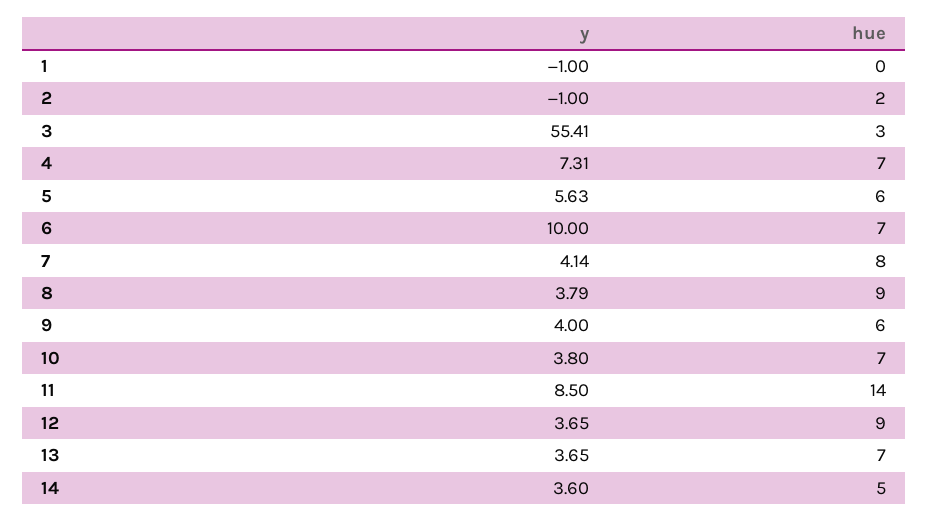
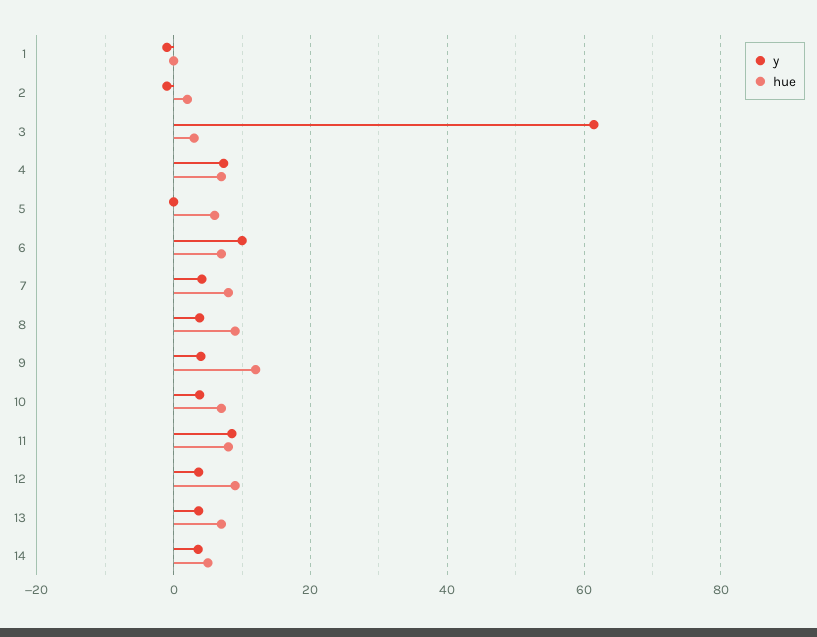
  {
    "y": {
      "1": -1,
      "2": -1,
-     "3": 55.41,
+     "3": 62,
      "4": 7.31,
-     "5": 5.63,
+     "5": 0,
      "6": 10,
      "7": 4.14,
      "8": 3.79,
      "9": 4,
      "10": 3.8,
      "11": 8.5,
      "12": 3.65,
      "13": 3.65,
      "14": 3.6
    },
    "hue": {
      "1": 0,
      "2": 2,
      "3": 3,
      "4": 7,
      "5": 6,
      "6": 7,
      "7": 8,
      "8": 9,
-     "9": 6,
+     "9": 12,
      "10": 7,
-     "11": 14,
+     "11": 8,
      "12": 9,
      "13": 7,
      "14": 5
    }
  }

